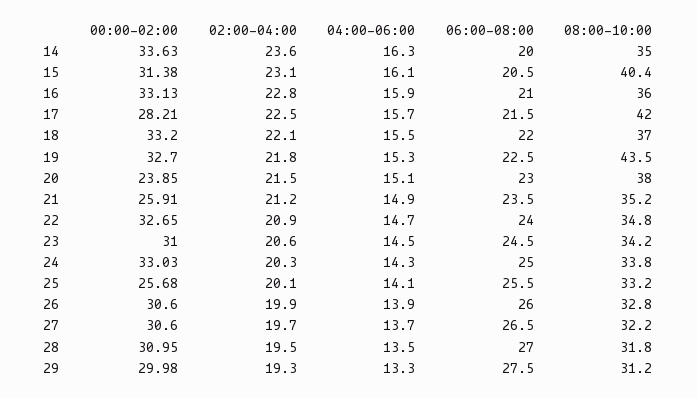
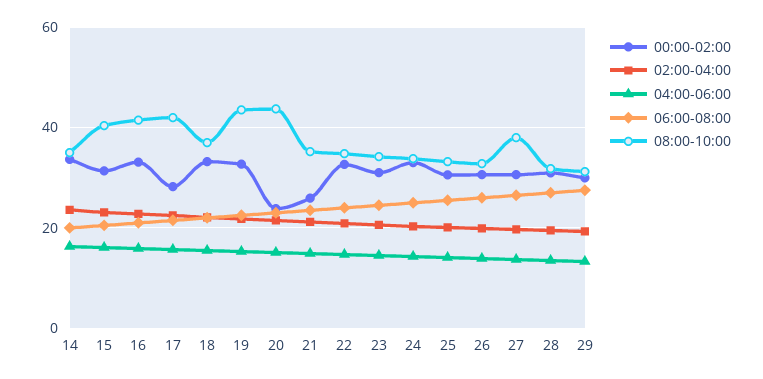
  {
    "00:00-02:00": {
      "14": 33.63,
      "15": 31.38,
      "16": 33.13,
      "17": 28.21,
      "18": 33.2,
      "19": 32.7,
      "20": 23.85,
      "21": 25.91,
      "22": 32.65,
      "23": 31,
      "24": 33.03,
-     "25": 25.68,
+     "25": 30,
      "26": 30.6,
      "27": 30.6,
      "28": 30.95,
      "29": 29.98
    },
    "02:00-04:00": {
      "14": 23.6,
      "15": 23.1,
      "16": 22.8,
      "17": 22.5,
      "18": 22.1,
      "19": 21.8,
      "20": 21.5,
      "21": 21.2,
      "22": 20.9,
      "23": 20.6,
      "24": 20.3,
      "25": 20.1,
      "26": 19.9,
      "27": 19.7,
      "28": 19.5,
      "29": 19.3
    },
    "04:00-06:00": {
      "14": 16.3,
      "15": 16.1,
      "16": 15.9,
      "17": 15.7,
      "18": 15.5,
      "19": 15.3,
      "20": 15.1,
      "21": 14.9,
      "22": 14.7,
      "23": 14.5,
      "24": 14.3,
      "25": 14.1,
      "26": 13.9,
      "27": 13.7,
      "28": 13.5,
      "29": 13.3
    },
    "06:00-08:00": {
      "14": 20,
      "15": 20.5,
      "16": 21,
      "17": 21.5,
      "18": 22,
      "19": 22.5,
      "20": 23,
      "21": 23.5,
      "22": 24,
      "23": 24.5,
      "24": 25,
      "25": 25.5,
      "26": 26,
      "27": 26.5,
      "28": 27,
      "29": 27.5
    },
    "08:00-10:00": {
      "14": 35,
      "15": 40.4,
-     "16": 36,
+     "16": 42,
      "17": 42,
      "18": 37,
      "19": 43.5,
-     "20": 38,
+     "20": 44,
      "21": 35.2,
      "22": 34.8,
      "23": 34.2,
      "24": 33.8,
      "25": 33.2,
      "26": 32.8,
-     "27": 32.2,
+     "27": 38,
      "28": 31.8,
      "29": 31.2
    }
  }

